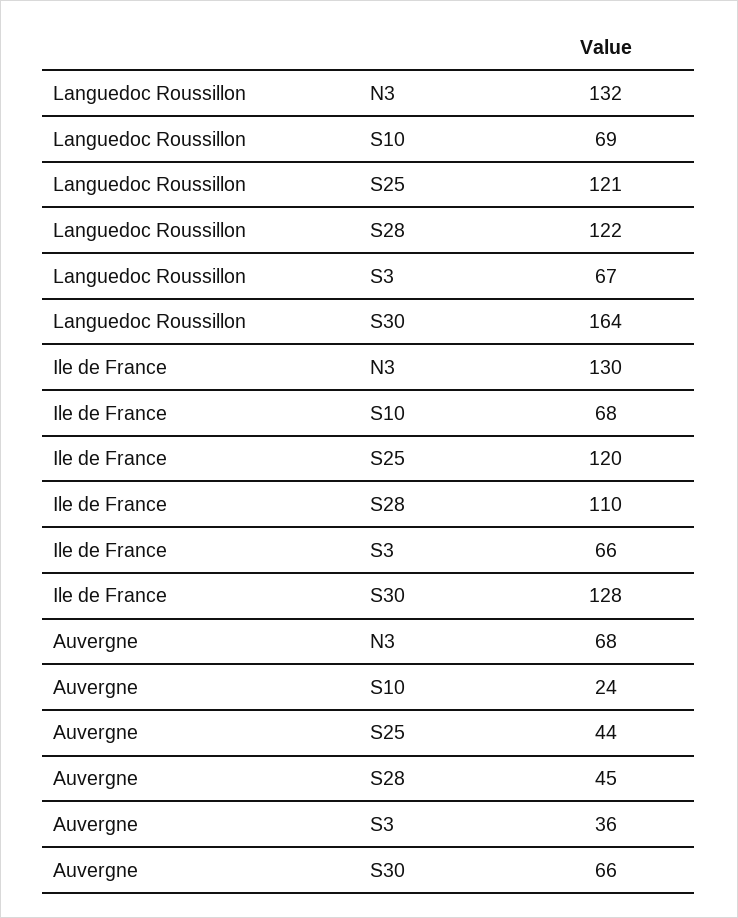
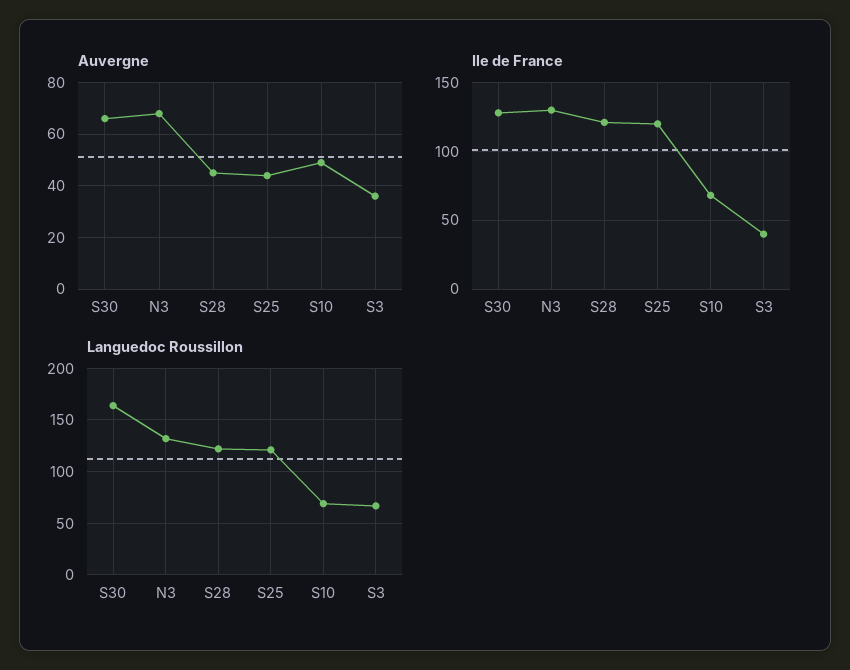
  {
    "Languedoc Roussillon": {
      "N3": 132,
      "S10": 69,
      "S25": 121,
      "S28": 122,
      "S3": 67,
      "S30": 164
    },
    "Ile de France": {
      "N3": 130,
      "S10": 68,
      "S25": 120,
-     "S28": 110,
+     "S28": 120,
-     "S3": 66,
+     "S3": 40,
      "S30": 128
    },
    "Auvergne": {
      "N3": 68,
-     "S10": 24,
+     "S10": 50,
      "S25": 44,
      "S28": 45,
      "S3": 36,
      "S30": 66
    }
  }

